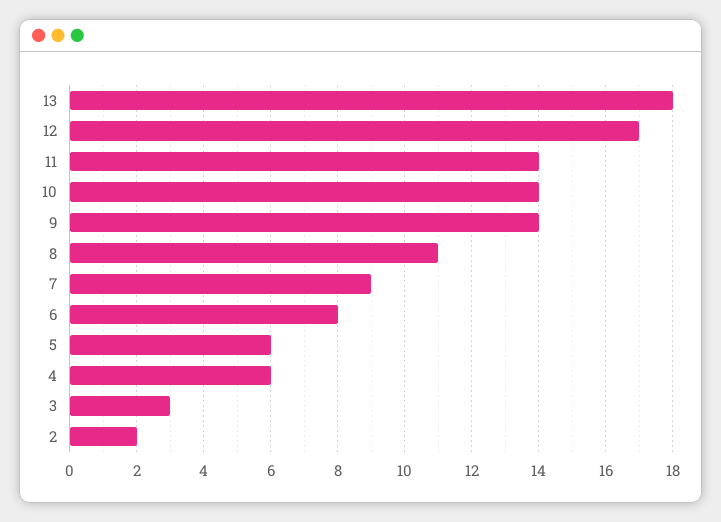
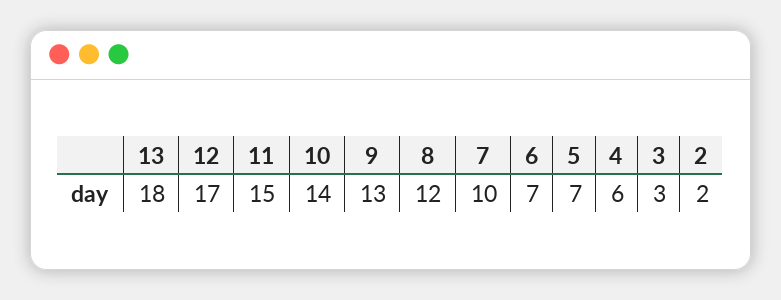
  {
    "13": 18,
    "12": 17,
-   "11": 14,
+   "11": 15,
    "10": 14,
-   "9": 14,
+   "9": 13,
-   "8": 11,
+   "8": 12,
-   "7": 9,
+   "7": 10,
-   "6": 8,
+   "6": 7,
-   "5": 6,
+   "5": 7,
    "4": 6,
    "3": 3,
    "2": 2
  }

